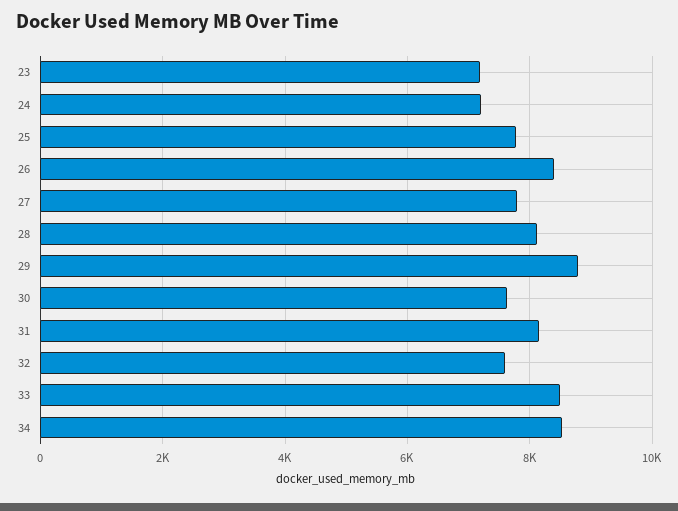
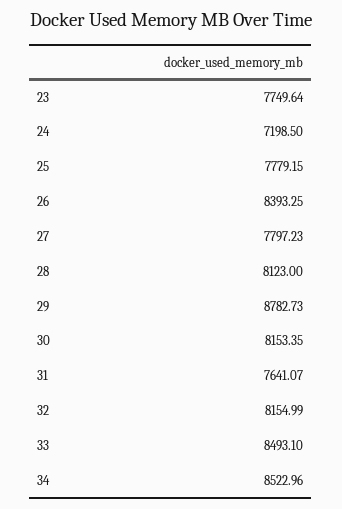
  {
-   "23": 7200,
+   "23": 7749.64,
    "24": 7198.5,
    "25": 7779.15,
    "26": 8393.25,
    "27": 7797.23,
    "28": 8123,
    "29": 8782.73,
-   "30": 7600,
+   "30": 8153.35,
-   "31": 8200,
+   "31": 7641.07,
-   "32": 7600,
+   "32": 8154.99,
    "33": 8493.1,
    "34": 8522.96
  }

